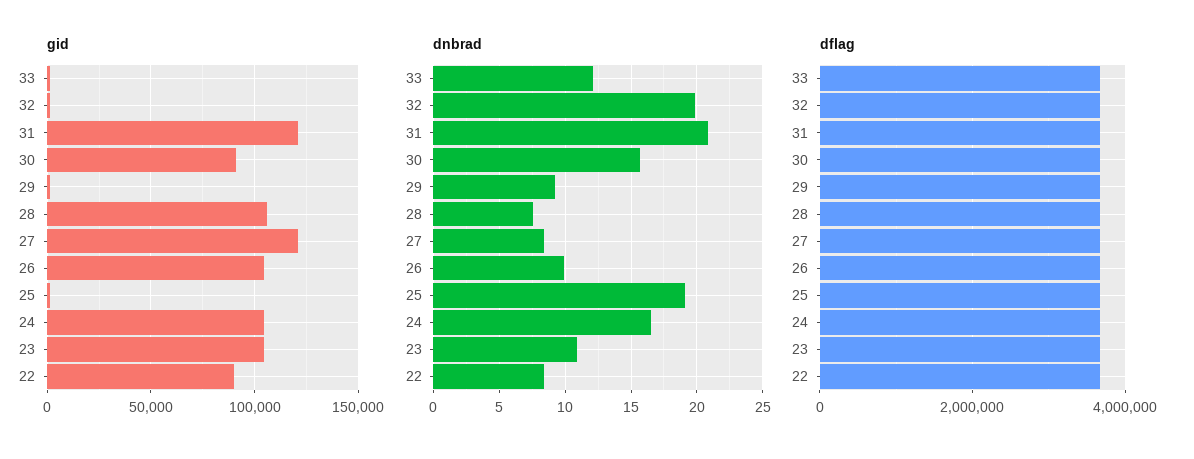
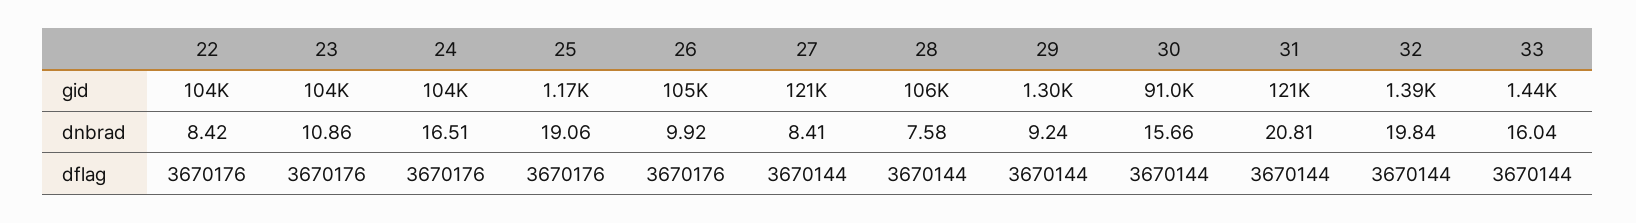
  {
    "gid": {
      "33": 1440,
      "32": 1390,
      "31": 121000,
      "30": 91000,
      "29": 1300,
      "28": 106000,
      "27": 121000,
      "26": 105000,
      "25": 1170,
      "24": 104000,
      "23": 104000,
-     "22": 90000
+     "22": 104000
    },
    "dnbrad": {
-     "33": 12,
+     "33": 16.04,
      "32": 19.84,
      "31": 20.81,
      "30": 15.66,
      "29": 9.24,
      "28": 7.58,
      "27": 8.41,
      "26": 9.92,
      "25": 19.06,
      "24": 16.51,
      "23": 10.86,
      "22": 8.42
    },
    "dflag": {
      "33": 3670144,
      "32": 3670144,
      "31": 3670144,
      "30": 3670144,
      "29": 3670144,
      "28": 3670144,
      "27": 3670144,
      "26": 3670176,
      "25": 3670176,
      "24": 3670176,
      "23": 3670176,
      "22": 3670176
    }
  }

